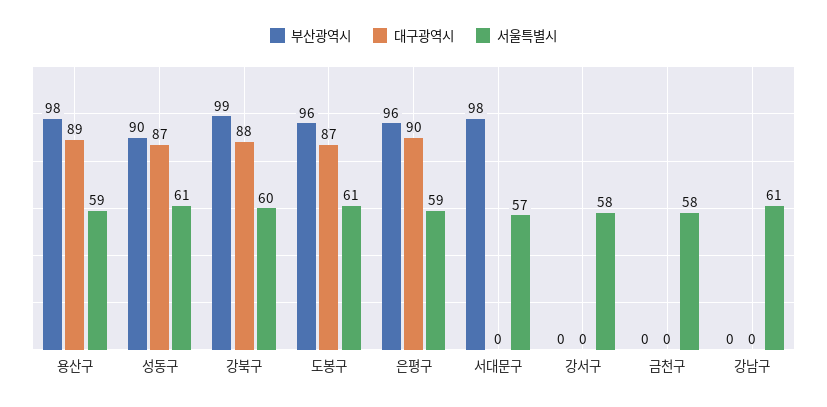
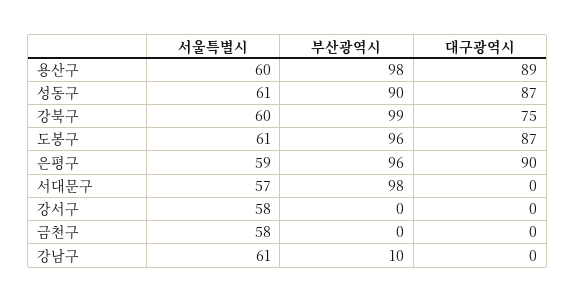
  {
    "부산광역시": {
      "용산구": 98,
      "성동구": 90,
      "강북구": 99,
      "도봉구": 96,
      "은평구": 96,
      "서대문구": 98,
      "강서구": 0,
      "금천구": 0,
-     "강남구": 0
+     "강남구": 10
    },
    "대구광역시": {
      "용산구": 89,
      "성동구": 87,
-     "강북구": 88,
+     "강북구": 75,
      "도봉구": 87,
      "은평구": 90,
      "서대문구": 0,
      "강서구": 0,
      "금천구": 0,
      "강남구": 0
    },
    "서울특별시": {
-     "용산구": 59,
+     "용산구": 60,
      "성동구": 61,
      "강북구": 60,
      "도봉구": 61,
      "은평구": 59,
      "서대문구": 57,
      "강서구": 58,
      "금천구": 58,
      "강남구": 61
    }
  }

